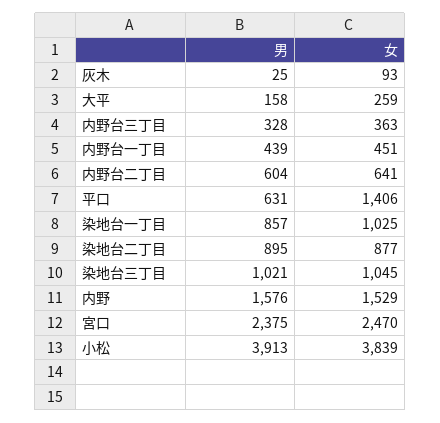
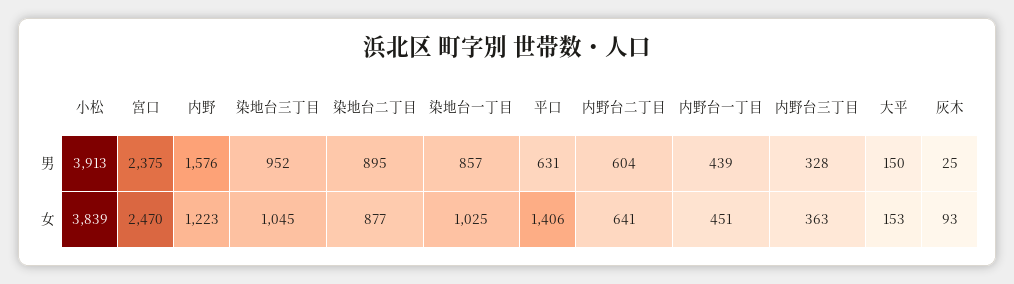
  {
    "男": {
      "灰木": 25,
-     "大平": 158,
+     "大平": 150,
      "内野台三丁目": 328,
      "内野台一丁目": 439,
      "内野台二丁目": 604,
      "平口": 631,
      "染地台一丁目": 857,
      "染地台二丁目": 895,
-     "染地台三丁目": 1021,
+     "染地台三丁目": 952,
      "内野": 1576,
      "宮口": 2375,
      "小松": 3913
    },
    "女": {
      "灰木": 93,
-     "大平": 259,
+     "大平": 153,
      "内野台三丁目": 363,
      "内野台一丁目": 451,
      "内野台二丁目": 641,
      "平口": 1406,
      "染地台一丁目": 1025,
      "染地台二丁目": 877,
      "染地台三丁目": 1045,
-     "内野": 1529,
+     "内野": 1223,
      "宮口": 2470,
      "小松": 3839
    }
  }

